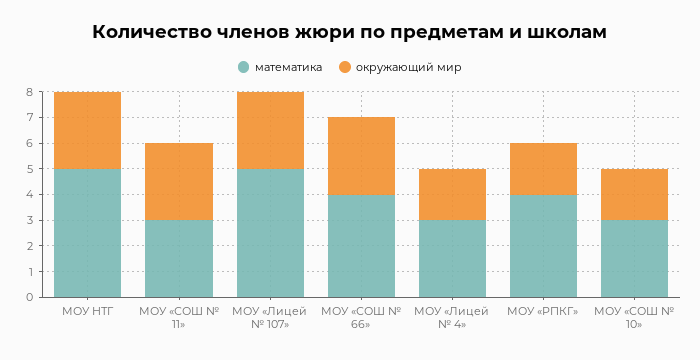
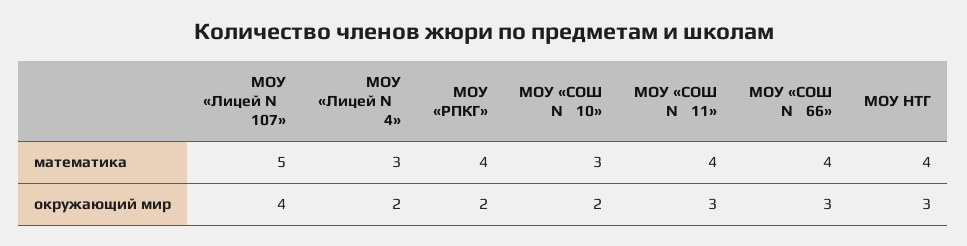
  {
    "математика": {
-     "МОУ НТГ": 5,
+     "МОУ НТГ": 4,
-     "МОУ «СОШ № 11»": 3,
+     "МОУ «СОШ № 11»": 4,
      "МОУ «Лицей № 107»": 5,
      "МОУ «СОШ № 66»": 4,
      "МОУ «Лицей № 4»": 3,
      "МОУ «РПКГ»": 4,
      "МОУ «СОШ № 10»": 3
    },
    "окружающий мир": {
      "МОУ НТГ": 3,
      "МОУ «СОШ № 11»": 3,
-     "МОУ «Лицей № 107»": 3,
+     "МОУ «Лицей № 107»": 4,
      "МОУ «СОШ № 66»": 3,
      "МОУ «Лицей № 4»": 2,
      "МОУ «РПКГ»": 2,
      "МОУ «СОШ № 10»": 2
    }
  }

